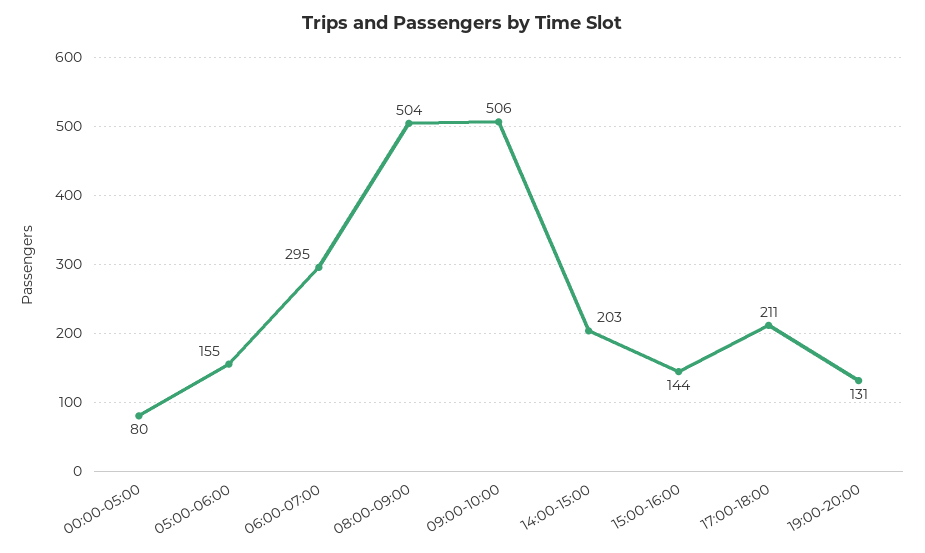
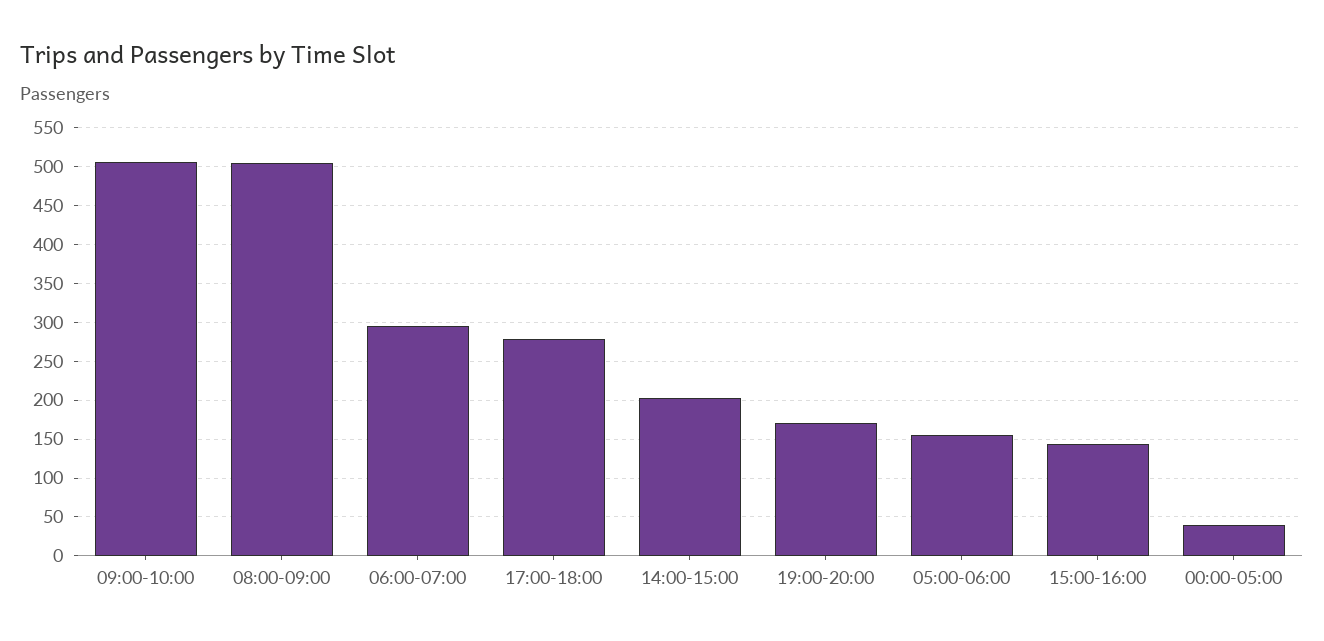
  {
-   "00:00-05:00": 80,
+   "00:00-05:00": 40,
    "05:00-06:00": 155,
    "06:00-07:00": 295,
    "08:00-09:00": 504,
    "09:00-10:00": 506,
    "14:00-15:00": 203,
    "15:00-16:00": 144,
-   "17:00-18:00": 211,
+   "17:00-18:00": 280,
-   "19:00-20:00": 131
+   "19:00-20:00": 170
  }

